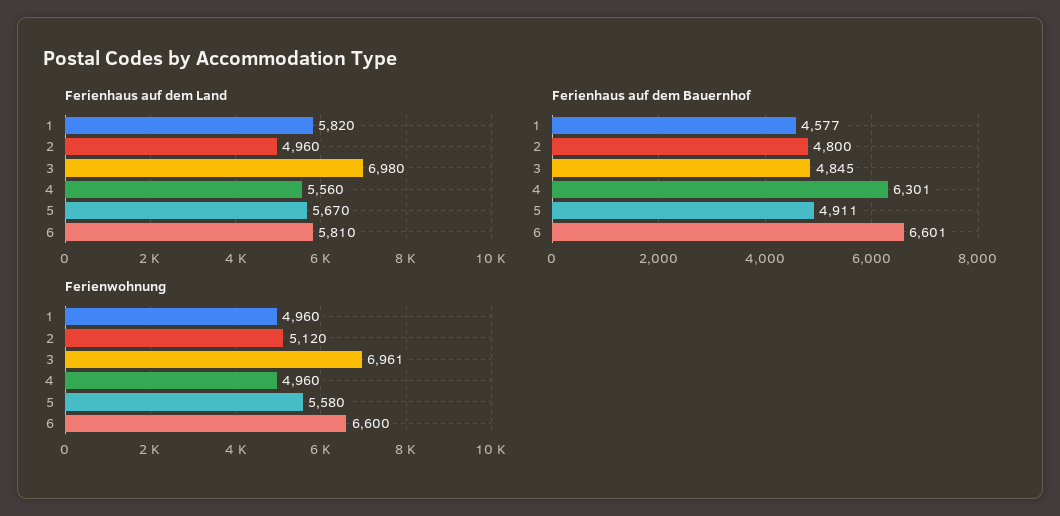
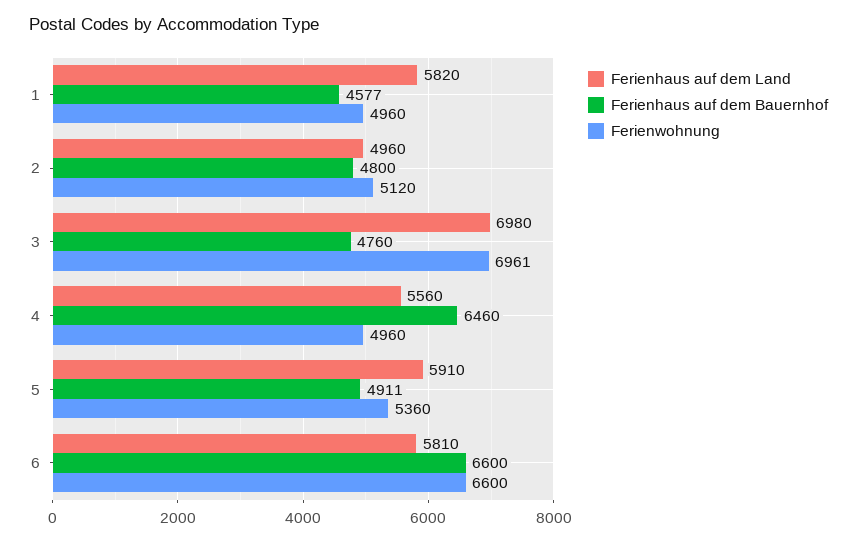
  {
    "Ferienhaus auf dem Land": {
      "1": 5820,
      "2": 4960,
      "3": 6980,
      "4": 5560,
-     "5": 5670,
+     "5": 5910,
      "6": 5810
    },
    "Ferienhaus auf dem Bauernhof": {
      "1": 4577,
      "2": 4800,
-     "3": 4845,
+     "3": 4760,
-     "4": 6301,
+     "4": 6460,
      "5": 4911,
-     "6": 6601
+     "6": 6600
    },
    "Ferienwohnung": {
      "1": 4960,
      "2": 5120,
      "3": 6961,
      "4": 4960,
-     "5": 5580,
+     "5": 5360,
      "6": 6600
    }
  }

